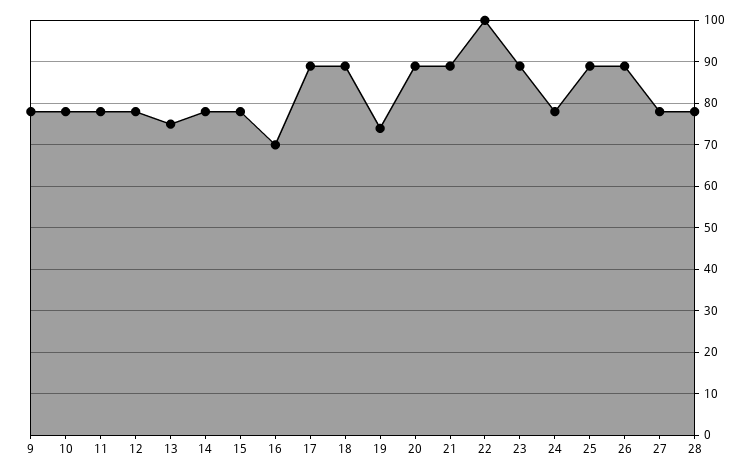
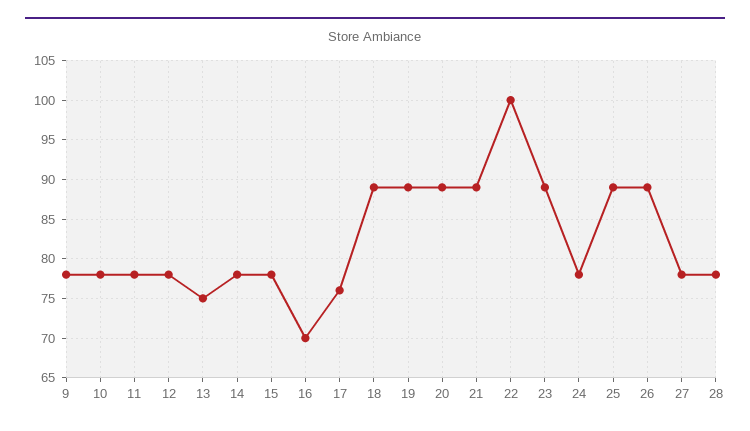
  {
    "9": 78,
    "10": 78,
    "11": 78,
    "12": 78,
    "13": 75,
    "14": 78,
    "15": 78,
    "16": 70,
-   "17": 90,
+   "17": 76,
    "18": 89,
-   "19": 75,
+   "19": 89,
    "20": 89,
    "21": 89,
    "22": 100,
    "23": 89,
    "24": 78,
    "25": 89,
    "26": 89,
    "27": 78,
    "28": 78
  }

